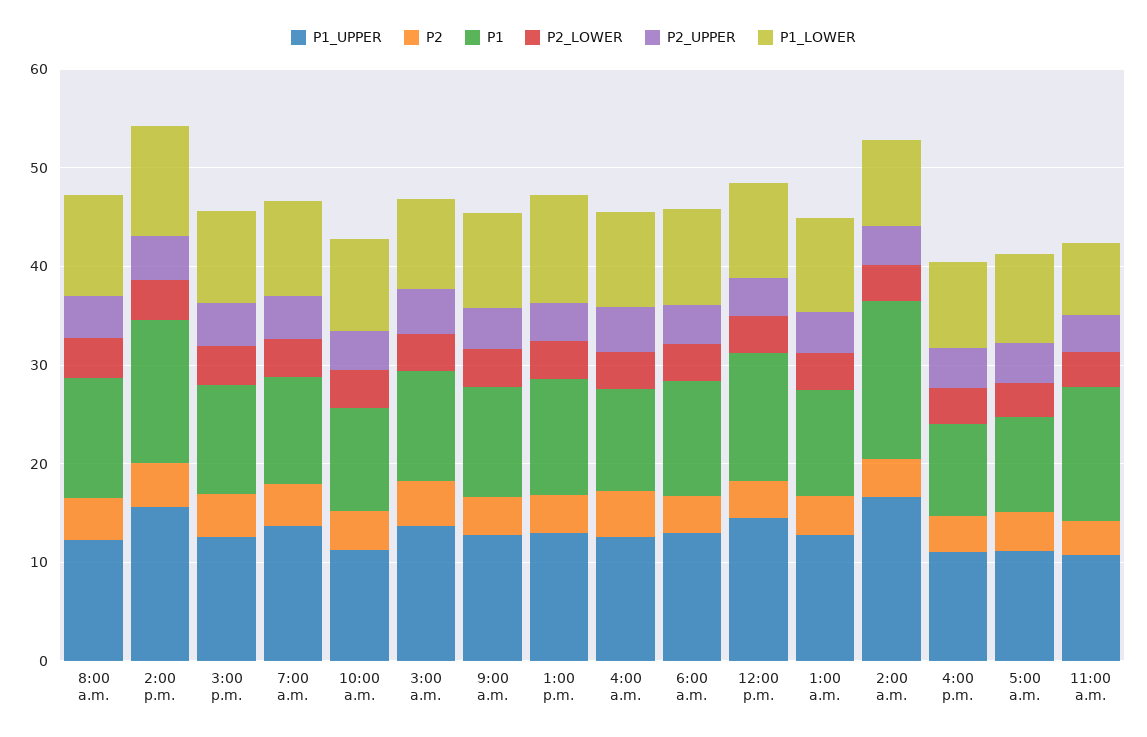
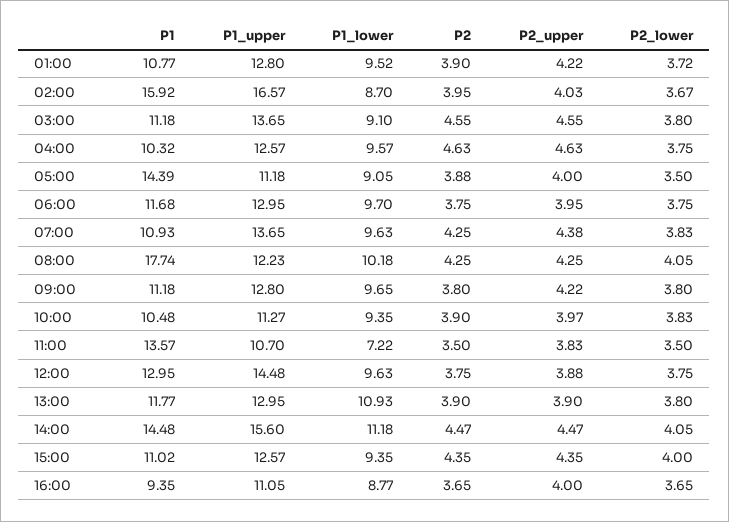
  {
    "P1_UPPER": {
      "8:00 a.m.": 12.23,
      "2:00 p.m.": 15.6,
      "3:00 p.m.": 12.57,
      "7:00 a.m.": 13.65,
      "10:00 a.m.": 11.27,
      "3:00 a.m.": 13.65,
      "9:00 a.m.": 12.8,
      "1:00 p.m.": 12.95,
      "4:00 a.m.": 12.57,
      "6:00 a.m.": 12.95,
      "12:00 p.m.": 14.48,
      "1:00 a.m.": 12.8,
      "2:00 a.m.": 16.57,
      "4:00 p.m.": 11.05,
      "5:00 a.m.": 11.18,
      "11:00 a.m.": 10.7
    },
    "P2": {
      "8:00 a.m.": 4.25,
      "2:00 p.m.": 4.47,
      "3:00 p.m.": 4.35,
      "7:00 a.m.": 4.25,
      "10:00 a.m.": 3.9,
      "3:00 a.m.": 4.55,
      "9:00 a.m.": 3.8,
      "1:00 p.m.": 3.9,
      "4:00 a.m.": 4.63,
      "6:00 a.m.": 3.75,
      "12:00 p.m.": 3.75,
      "1:00 a.m.": 3.9,
      "2:00 a.m.": 3.95,
      "4:00 p.m.": 3.65,
      "5:00 a.m.": 3.88,
      "11:00 a.m.": 3.5
    },
    "P1": {
-     "8:00 a.m.": 12,
+     "8:00 a.m.": 17.74,
      "2:00 p.m.": 14.48,
      "3:00 p.m.": 11.02,
      "7:00 a.m.": 10.93,
      "10:00 a.m.": 10.48,
      "3:00 a.m.": 11.18,
      "9:00 a.m.": 11.18,
      "1:00 p.m.": 11.77,
      "4:00 a.m.": 10.32,
      "6:00 a.m.": 11.68,
      "12:00 p.m.": 12.95,
      "1:00 a.m.": 10.77,
      "2:00 a.m.": 15.92,
      "4:00 p.m.": 9.35,
-     "5:00 a.m.": 10,
+     "5:00 a.m.": 14.39,
      "11:00 a.m.": 13.57
    },
    "P2_LOWER": {
      "8:00 a.m.": 4.05,
      "2:00 p.m.": 4.05,
      "3:00 p.m.": 4,
      "7:00 a.m.": 3.83,
      "10:00 a.m.": 3.83,
      "3:00 a.m.": 3.8,
      "9:00 a.m.": 3.8,
      "1:00 p.m.": 3.8,
      "4:00 a.m.": 3.75,
      "6:00 a.m.": 3.75,
      "12:00 p.m.": 3.75,
      "1:00 a.m.": 3.72,
      "2:00 a.m.": 3.67,
      "4:00 p.m.": 3.65,
      "5:00 a.m.": 3.5,
      "11:00 a.m.": 3.5
    },
    "P2_UPPER": {
      "8:00 a.m.": 4.25,
      "2:00 p.m.": 4.47,
      "3:00 p.m.": 4.35,
      "7:00 a.m.": 4.38,
      "10:00 a.m.": 3.97,
      "3:00 a.m.": 4.55,
      "9:00 a.m.": 4.22,
      "1:00 p.m.": 3.9,
      "4:00 a.m.": 4.63,
      "6:00 a.m.": 3.95,
      "12:00 p.m.": 3.88,
      "1:00 a.m.": 4.22,
      "2:00 a.m.": 4.03,
      "4:00 p.m.": 4,
      "5:00 a.m.": 4,
      "11:00 a.m.": 3.83
    },
    "P1_LOWER": {
      "8:00 a.m.": 10.18,
      "2:00 p.m.": 11.18,
      "3:00 p.m.": 9.35,
      "7:00 a.m.": 9.63,
      "10:00 a.m.": 9.35,
      "3:00 a.m.": 9.1,
      "9:00 a.m.": 9.65,
      "1:00 p.m.": 10.93,
      "4:00 a.m.": 9.57,
      "6:00 a.m.": 9.7,
      "12:00 p.m.": 9.63,
      "1:00 a.m.": 9.52,
      "2:00 a.m.": 8.7,
      "4:00 p.m.": 8.77,
      "5:00 a.m.": 9.05,
      "11:00 a.m.": 7.22
    }
  }

